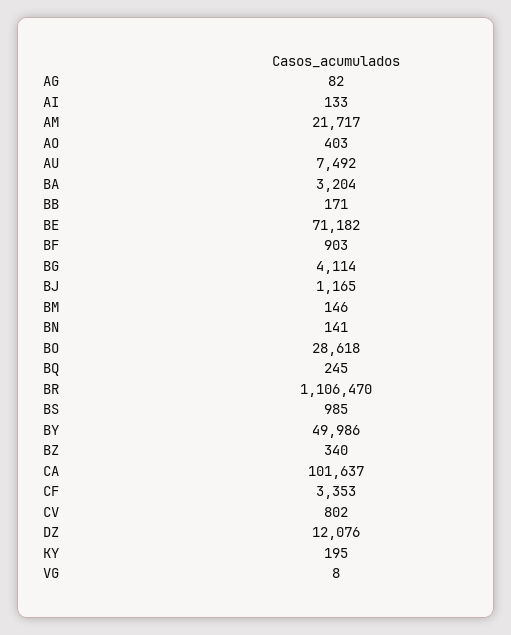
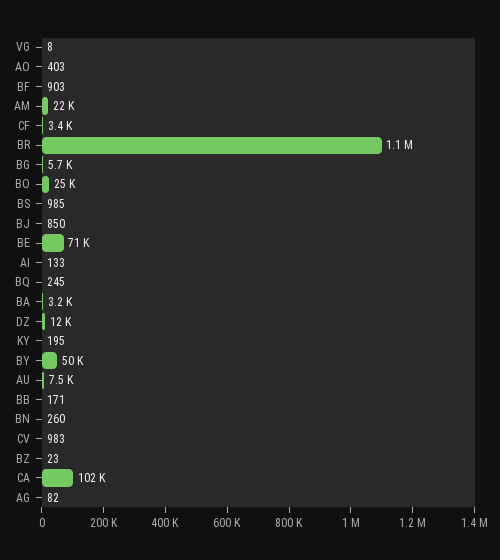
  {
    "AG": 82,
    "AI": 133,
    "AM": 21717,
    "AO": 403,
    "AU": 7492,
    "BA": 3204,
    "BB": 171,
    "BE": 71182,
    "BF": 903,
-   "BG": 4114,
+   "BG": 5700,
-   "BJ": 1165,
+   "BJ": 850,
-   "BM": 146,
-   "BN": 141,
+   "BN": 260,
-   "BO": 28618,
+   "BO": 25000,
    "BQ": 245,
    "BR": 1106470,
    "BS": 985,
    "BY": 49986,
-   "BZ": 340,
+   "BZ": 23,
    "CA": 101637,
    "CF": 3353,
-   "CV": 802,
+   "CV": 983,
    "DZ": 12076,
    "KY": 195,
    "VG": 8
  }

